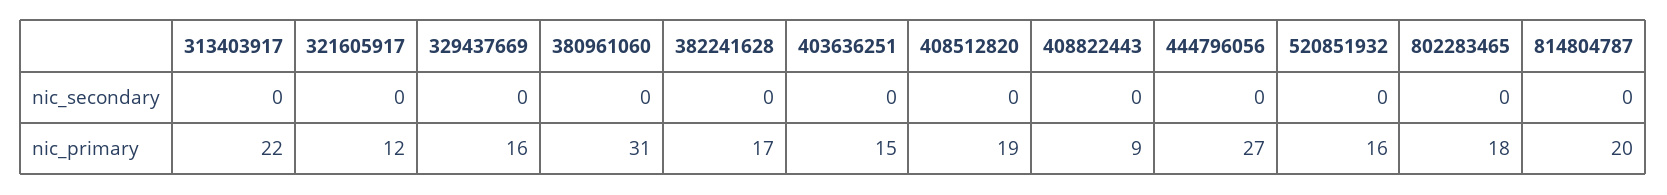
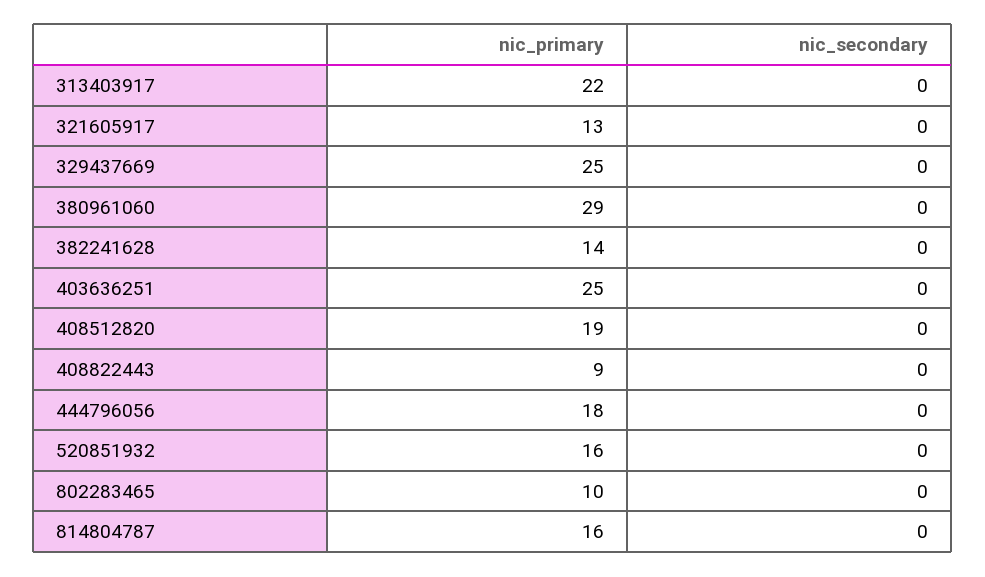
  {
    "313403917": {
      "nic_secondary": 0,
      "nic_primary": 22
    },
    "321605917": {
      "nic_secondary": 0,
-     "nic_primary": 12
+     "nic_primary": 13
    },
    "329437669": {
      "nic_secondary": 0,
-     "nic_primary": 16
+     "nic_primary": 25
    },
    "380961060": {
      "nic_secondary": 0,
-     "nic_primary": 31
+     "nic_primary": 29
    },
    "382241628": {
      "nic_secondary": 0,
-     "nic_primary": 17
+     "nic_primary": 14
    },
    "403636251": {
      "nic_secondary": 0,
-     "nic_primary": 15
+     "nic_primary": 25
    },
    "408512820": {
      "nic_secondary": 0,
      "nic_primary": 19
    },
    "408822443": {
      "nic_secondary": 0,
      "nic_primary": 9
    },
    "444796056": {
      "nic_secondary": 0,
-     "nic_primary": 27
+     "nic_primary": 18
    },
    "520851932": {
      "nic_secondary": 0,
      "nic_primary": 16
    },
    "802283465": {
      "nic_secondary": 0,
-     "nic_primary": 18
+     "nic_primary": 10
    },
    "814804787": {
      "nic_secondary": 0,
-     "nic_primary": 20
+     "nic_primary": 16
    }
  }

